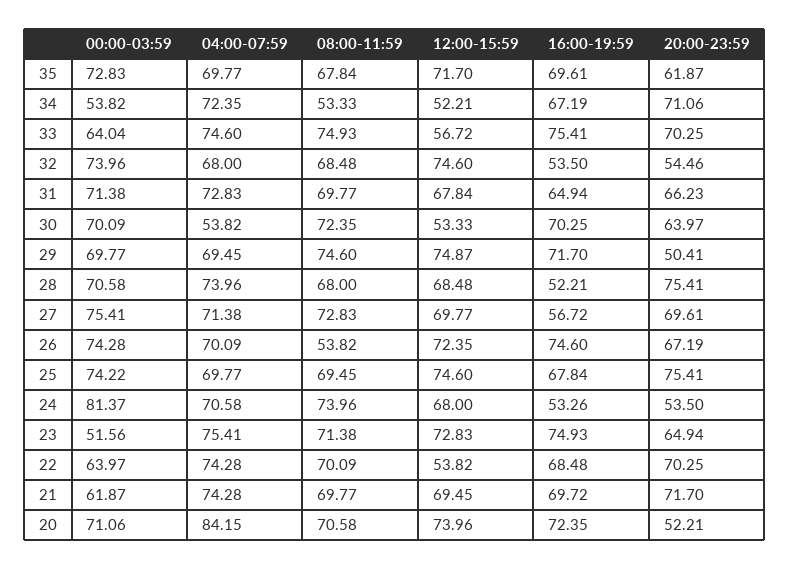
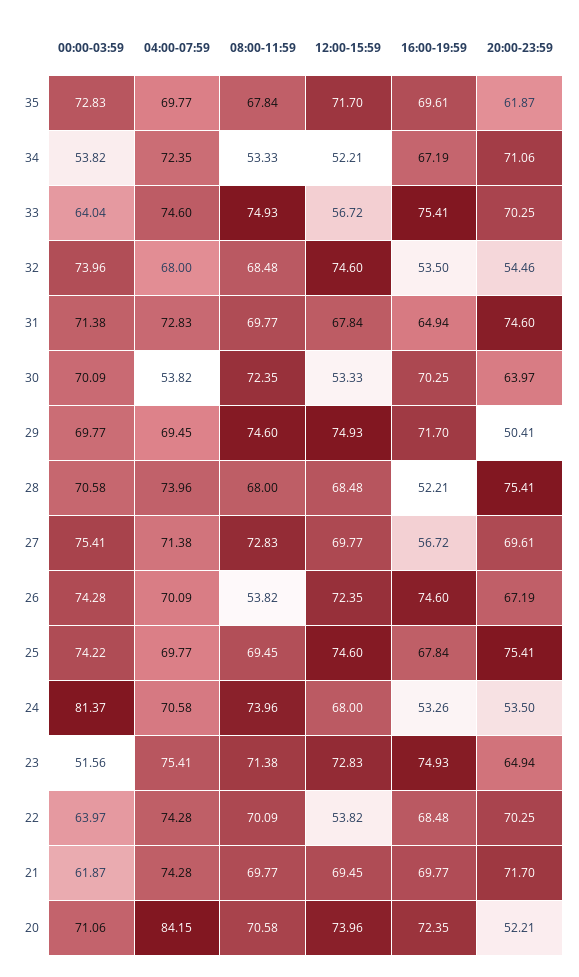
  {
    "00:00-03:59": {
      "35": 72.83,
      "34": 53.82,
      "33": 64.04,
      "32": 73.96,
      "31": 71.38,
      "30": 70.09,
      "29": 69.77,
      "28": 70.58,
      "27": 75.41,
      "26": 74.28,
      "25": 74.22,
      "24": 81.37,
      "23": 51.56,
      "22": 63.97,
      "21": 61.87,
      "20": 71.06
    },
    "04:00-07:59": {
      "35": 69.77,
      "34": 72.35,
      "33": 74.6,
      "32": 68,
      "31": 72.83,
      "30": 53.82,
      "29": 69.45,
      "28": 73.96,
      "27": 71.38,
      "26": 70.09,
      "25": 69.77,
      "24": 70.58,
      "23": 75.41,
      "22": 74.28,
      "21": 74.28,
      "20": 84.15
    },
    "08:00-11:59": {
      "35": 67.84,
      "34": 53.33,
      "33": 74.93,
      "32": 68.48,
      "31": 69.77,
      "30": 72.35,
      "29": 74.6,
      "28": 68,
      "27": 72.83,
      "26": 53.82,
      "25": 69.45,
      "24": 73.96,
      "23": 71.38,
      "22": 70.09,
      "21": 69.77,
      "20": 70.58
    },
    "12:00-15:59": {
      "35": 71.7,
      "34": 52.21,
      "33": 56.72,
      "32": 74.6,
      "31": 67.84,
      "30": 53.33,
-     "29": 74.87,
+     "29": 74.93,
      "28": 68.48,
      "27": 69.77,
      "26": 72.35,
      "25": 74.6,
      "24": 68,
      "23": 72.83,
      "22": 53.82,
      "21": 69.45,
      "20": 73.96
    },
    "16:00-19:59": {
      "35": 69.61,
      "34": 67.19,
      "33": 75.41,
      "32": 53.5,
      "31": 64.94,
      "30": 70.25,
      "29": 71.7,
      "28": 52.21,
      "27": 56.72,
      "26": 74.6,
      "25": 67.84,
      "24": 53.26,
      "23": 74.93,
      "22": 68.48,
-     "21": 69.72,
+     "21": 69.77,
      "20": 72.35
    },
    "20:00-23:59": {
      "35": 61.87,
      "34": 71.06,
      "33": 70.25,
      "32": 54.46,
-     "31": 66.23,
+     "31": 74.6,
      "30": 63.97,
      "29": 50.41,
      "28": 75.41,
      "27": 69.61,
      "26": 67.19,
      "25": 75.41,
      "24": 53.5,
      "23": 64.94,
      "22": 70.25,
      "21": 71.7,
      "20": 52.21
    }
  }

